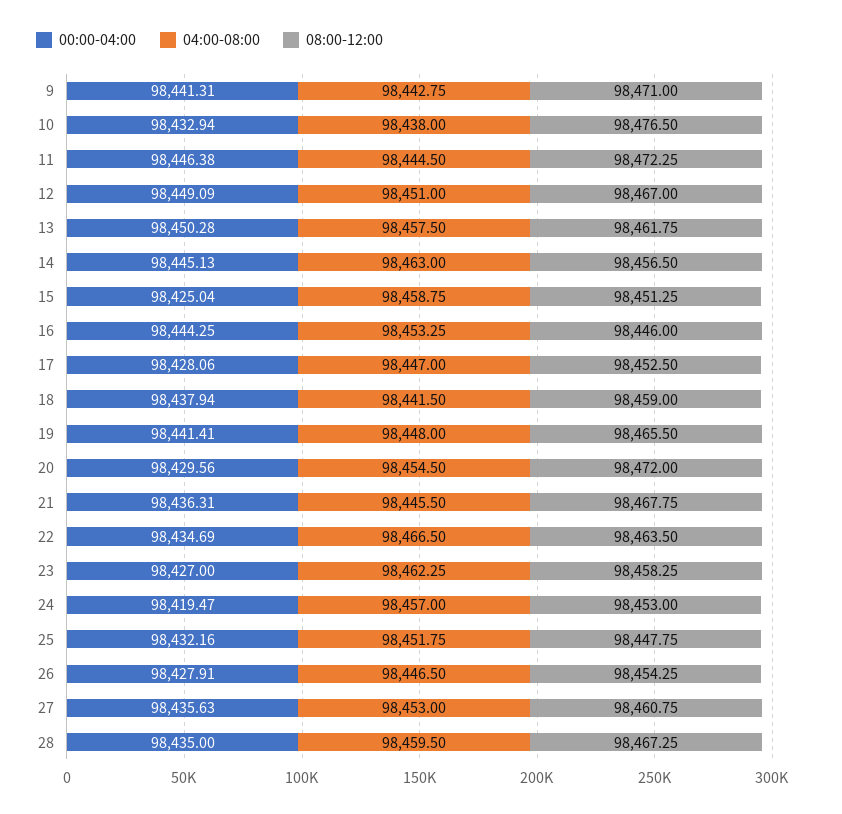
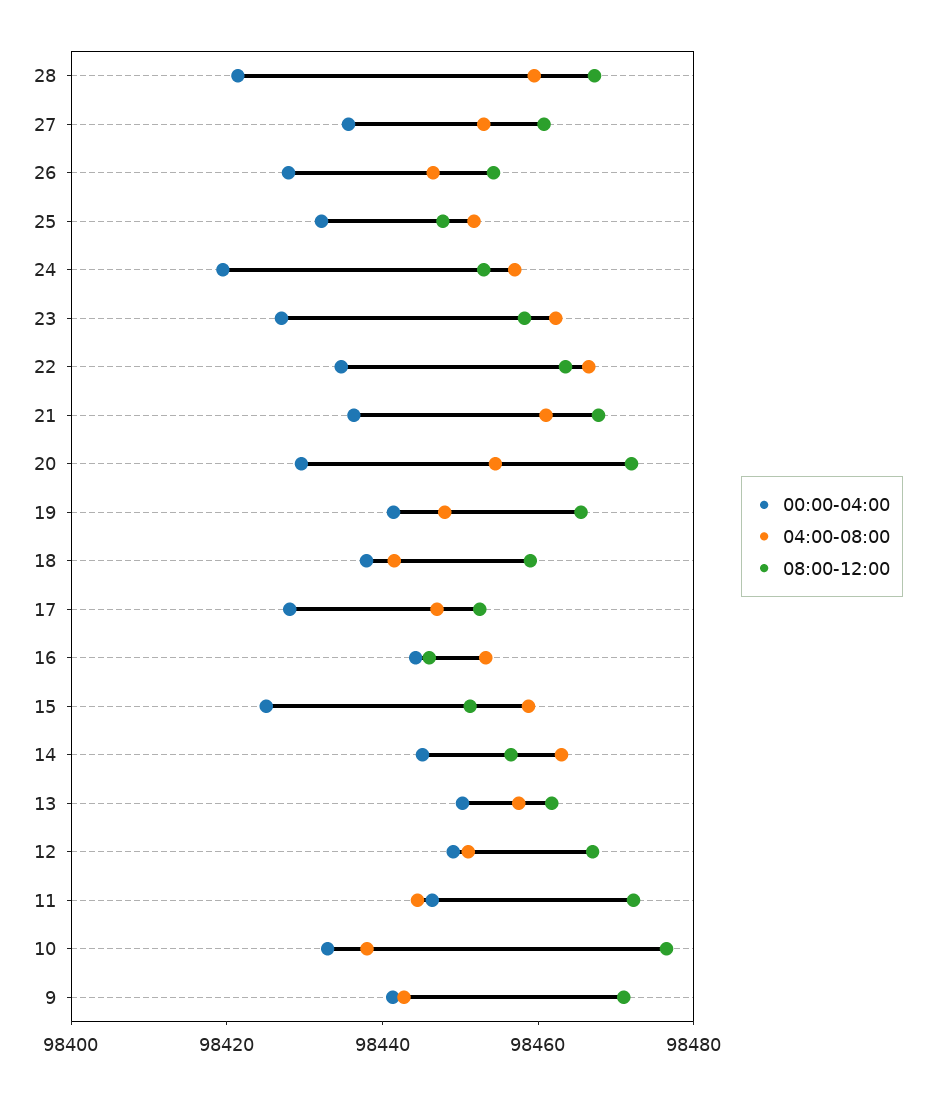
  {
    "00:00-04:00": {
      "9": 98441.31,
      "10": 98432.94,
      "11": 98446.38,
      "12": 98449.09,
      "13": 98450.28,
      "14": 98445.13,
      "15": 98425.04,
      "16": 98444.25,
      "17": 98428.06,
      "18": 98437.94,
      "19": 98441.41,
      "20": 98429.56,
      "21": 98436.31,
      "22": 98434.69,
      "23": 98427,
      "24": 98419.47,
      "25": 98432.16,
      "26": 98427.91,
      "27": 98435.63,
-     "28": 98435
+     "28": 98420
    },
    "04:00-08:00": {
      "9": 98442.75,
      "10": 98438,
      "11": 98444.5,
      "12": 98451,
      "13": 98457.5,
      "14": 98463,
      "15": 98458.75,
      "16": 98453.25,
      "17": 98447,
      "18": 98441.5,
      "19": 98448,
      "20": 98454.5,
-     "21": 98445.5,
+     "21": 98460,
      "22": 98466.5,
      "23": 98462.25,
      "24": 98457,
      "25": 98451.75,
      "26": 98446.5,
      "27": 98453,
      "28": 98459.5
    },
    "08:00-12:00": {
      "9": 98471,
      "10": 98476.5,
      "11": 98472.25,
      "12": 98467,
      "13": 98461.75,
      "14": 98456.5,
      "15": 98451.25,
      "16": 98446,
      "17": 98452.5,
      "18": 98459,
      "19": 98465.5,
      "20": 98472,
      "21": 98467.75,
      "22": 98463.5,
      "23": 98458.25,
      "24": 98453,
      "25": 98447.75,
      "26": 98454.25,
      "27": 98460.75,
      "28": 98467.25
    }
  }

